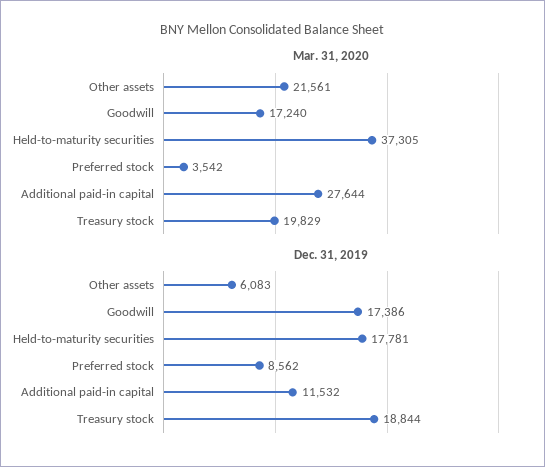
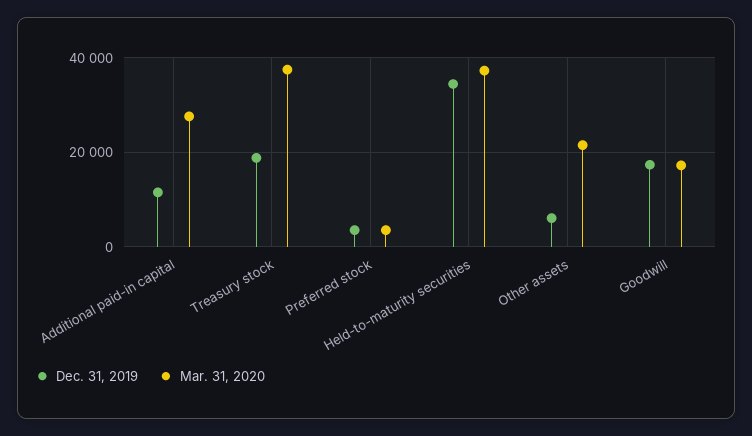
  {
    "Mar. 31, 2020": {
      "Other assets": 21561,
      "Goodwill": 17240,
      "Held-to-maturity securities": 37305,
      "Preferred stock": 3542,
      "Additional paid-in capital": 27644,
-     "Treasury stock": 19829
+     "Treasury stock": 38000
    },
    "Dec. 31, 2019": {
      "Other assets": 6083,
      "Goodwill": 17386,
-     "Held-to-maturity securities": 17781,
+     "Held-to-maturity securities": 34000,
-     "Preferred stock": 8562,
+     "Preferred stock": 4000,
      "Additional paid-in capital": 11532,
      "Treasury stock": 18844
    }
  }

